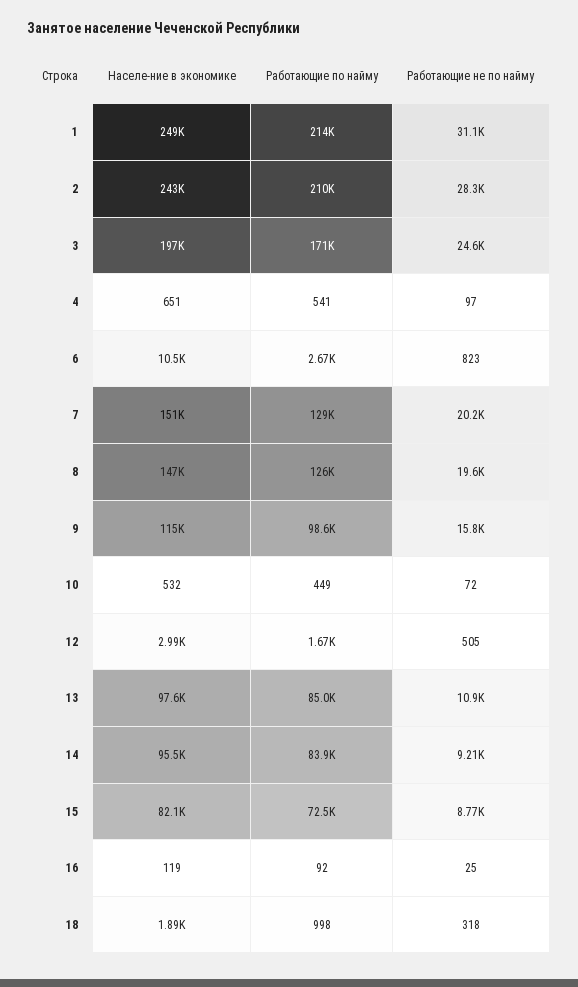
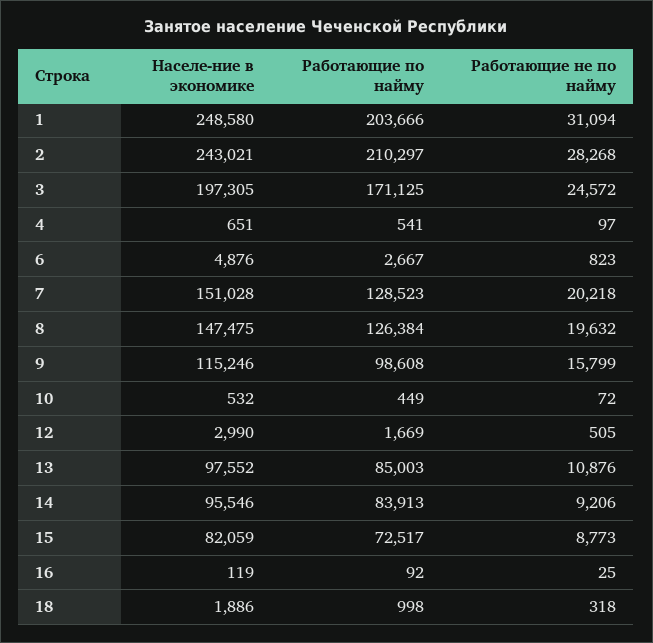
  {
    "Населе-ние в экономике": {
      "1": 248580,
      "2": 243021,
      "3": 197305,
      "4": 651,
-     "6": 10500,
+     "6": 4876,
      "7": 151028,
      "8": 147475,
      "9": 115246,
      "10": 532,
      "12": 2990,
      "13": 97552,
      "14": 95546,
      "15": 82059,
      "16": 119,
      "18": 1886
    },
    "Работающие по найму": {
-     "1": 214000,
+     "1": 203666,
      "2": 210297,
      "3": 171125,
      "4": 541,
      "6": 2667,
      "7": 128523,
      "8": 126384,
      "9": 98608,
      "10": 449,
      "12": 1669,
      "13": 85003,
      "14": 83913,
      "15": 72517,
      "16": 92,
      "18": 998
    },
    "Работающие не по найму": {
      "1": 31094,
      "2": 28268,
      "3": 24572,
      "4": 97,
      "6": 823,
      "7": 20218,
      "8": 19632,
      "9": 15799,
      "10": 72,
      "12": 505,
      "13": 10876,
      "14": 9206,
      "15": 8773,
      "16": 25,
      "18": 318
    }
  }

